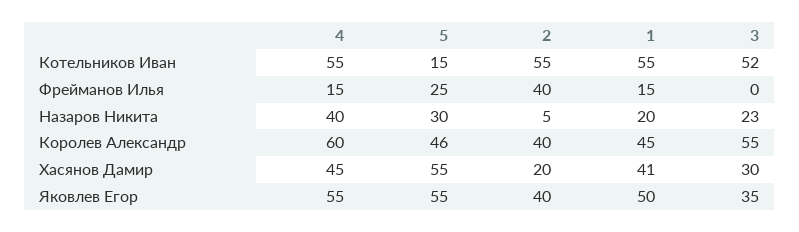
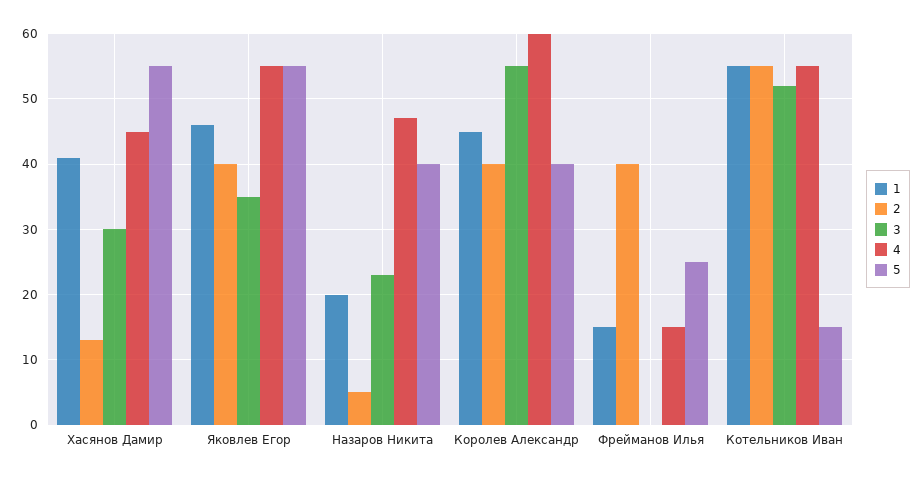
  {
    "4": {
      "Котельников Иван": 55,
      "Фрейманов Илья": 15,
-     "Назаров Никита": 40,
+     "Назаров Никита": 47,
      "Королев Александр": 60,
      "Хасянов Дамир": 45,
      "Яковлев Егор": 55
    },
    "5": {
      "Котельников Иван": 15,
      "Фрейманов Илья": 25,
-     "Назаров Никита": 30,
+     "Назаров Никита": 40,
-     "Королев Александр": 46,
+     "Королев Александр": 40,
      "Хасянов Дамир": 55,
      "Яковлев Егор": 55
    },
    "2": {
      "Котельников Иван": 55,
      "Фрейманов Илья": 40,
      "Назаров Никита": 5,
      "Королев Александр": 40,
-     "Хасянов Дамир": 20,
+     "Хасянов Дамир": 13,
      "Яковлев Егор": 40
    },
    "1": {
      "Котельников Иван": 55,
      "Фрейманов Илья": 15,
      "Назаров Никита": 20,
      "Королев Александр": 45,
      "Хасянов Дамир": 41,
-     "Яковлев Егор": 50
+     "Яковлев Егор": 46
    },
    "3": {
      "Котельников Иван": 52,
      "Фрейманов Илья": 0,
      "Назаров Никита": 23,
      "Королев Александр": 55,
      "Хасянов Дамир": 30,
      "Яковлев Егор": 35
    }
  }

